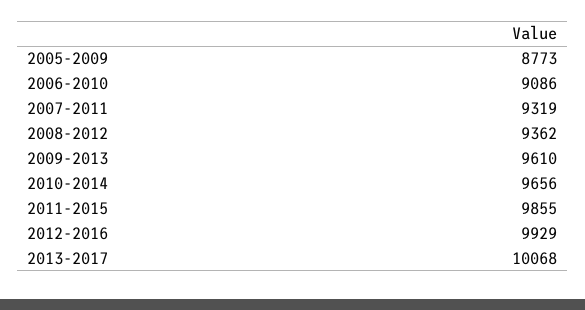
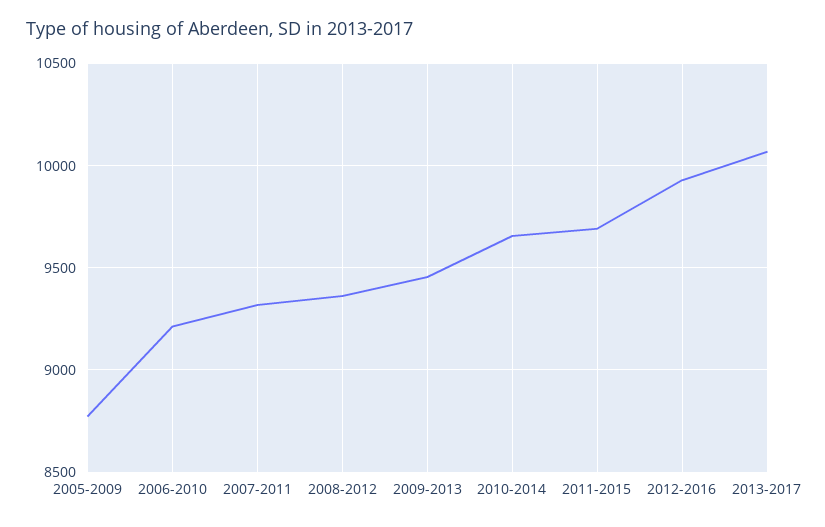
  {
    "2005-2009": 8773,
-   "2006-2010": 9086,
+   "2006-2010": 9200,
    "2007-2011": 9319,
    "2008-2012": 9362,
-   "2009-2013": 9610,
+   "2009-2013": 9450,
    "2010-2014": 9656,
-   "2011-2015": 9855,
+   "2011-2015": 9700,
    "2012-2016": 9929,
    "2013-2017": 10068
  }

